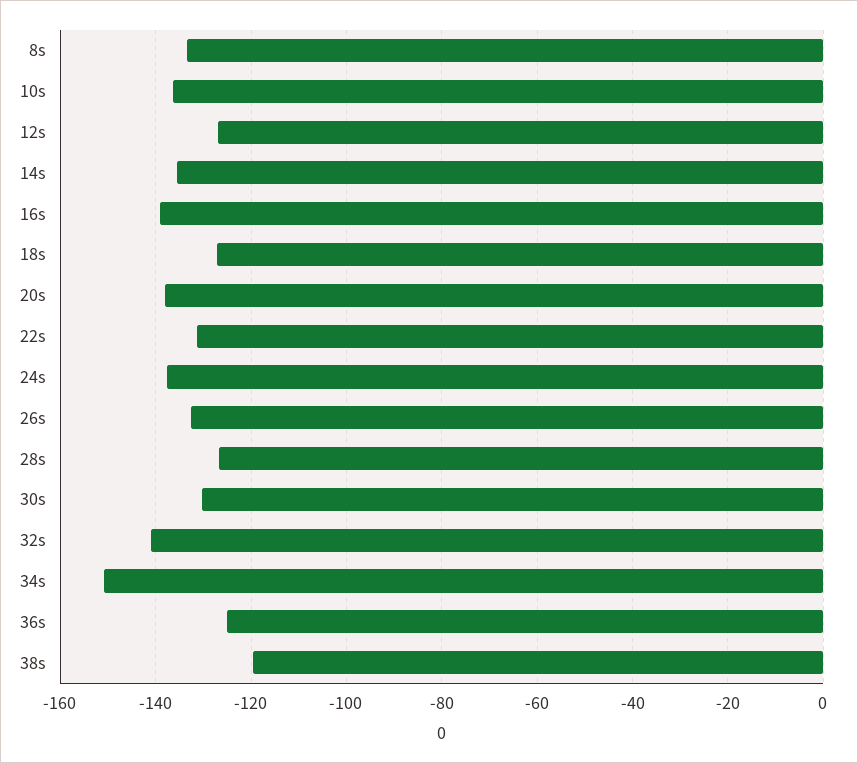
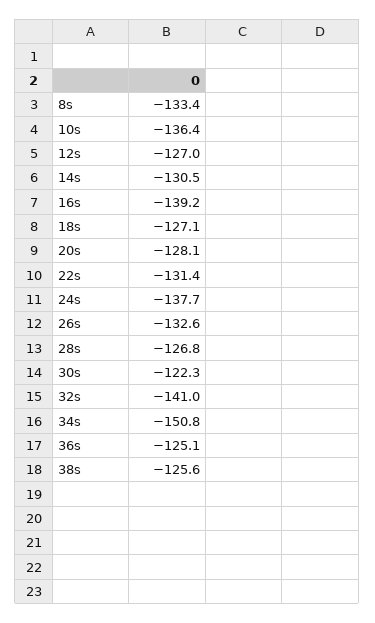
  {
    "8s": -133.4,
    "10s": -136.4,
    "12s": -127,
-   "14s": -136,
+   "14s": -130.5,
    "16s": -139.2,
    "18s": -127.1,
-   "20s": -138,
+   "20s": -128.1,
    "22s": -131.4,
    "24s": -137.7,
    "26s": -132.6,
    "28s": -126.8,
-   "30s": -130,
+   "30s": -122.3,
    "32s": -141,
    "34s": -150.8,
    "36s": -125.1,
-   "38s": -120
+   "38s": -125.6
  }

